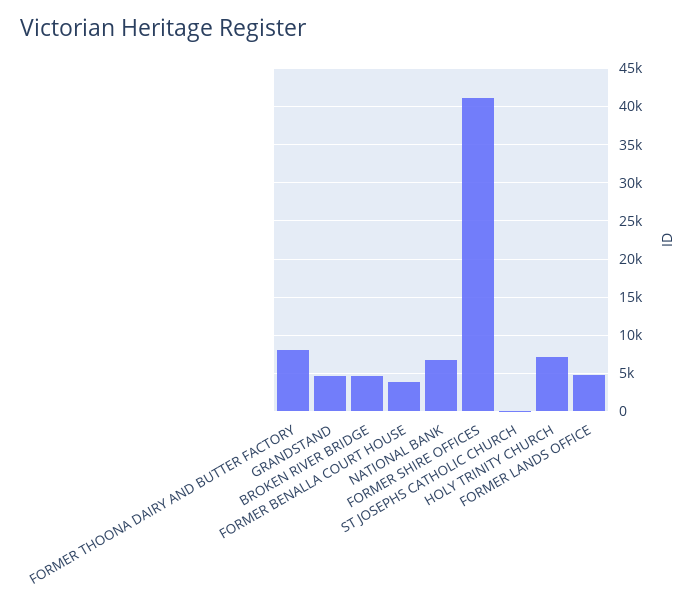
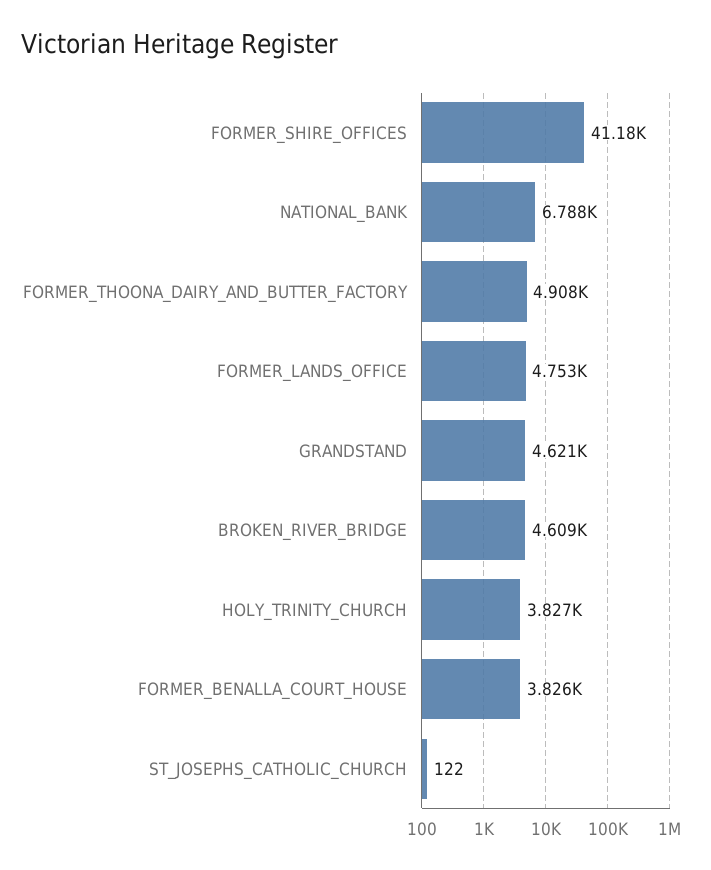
  {
-   "FORMER THOONA DAIRY AND BUTTER FACTORY": 8000,
+   "FORMER THOONA DAIRY AND BUTTER FACTORY": 4908,
    "GRANDSTAND": 4621,
    "BROKEN RIVER BRIDGE": 4609,
    "FORMER BENALLA COURT HOUSE": 3826,
    "NATIONAL BANK": 6788,
    "FORMER SHIRE OFFICES": 41180,
    "ST JOSEPHS CATHOLIC CHURCH": 122,
-   "HOLY TRINITY CHURCH": 7000,
+   "HOLY TRINITY CHURCH": 3827,
    "FORMER LANDS OFFICE": 4753
  }

